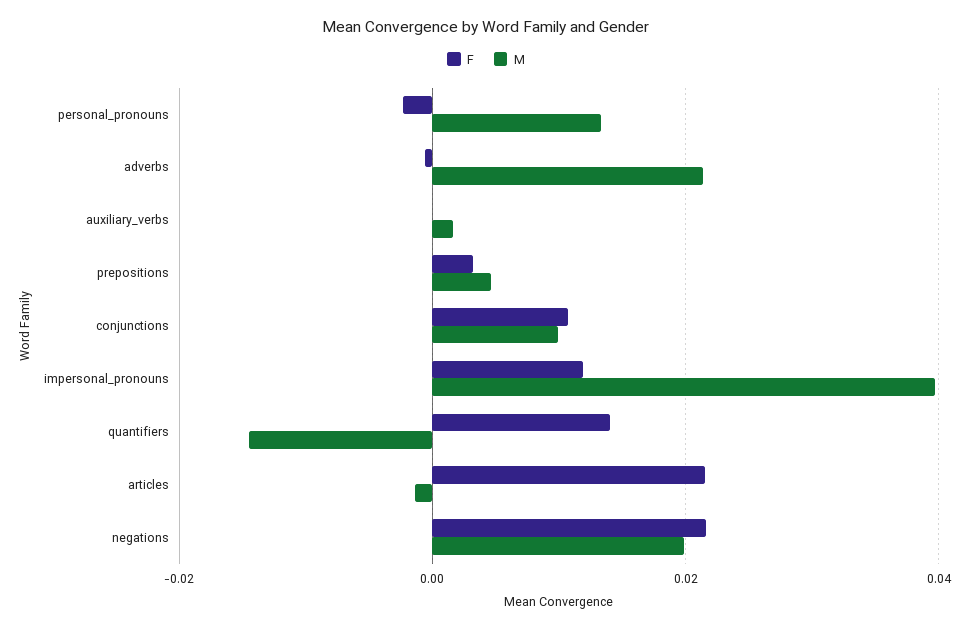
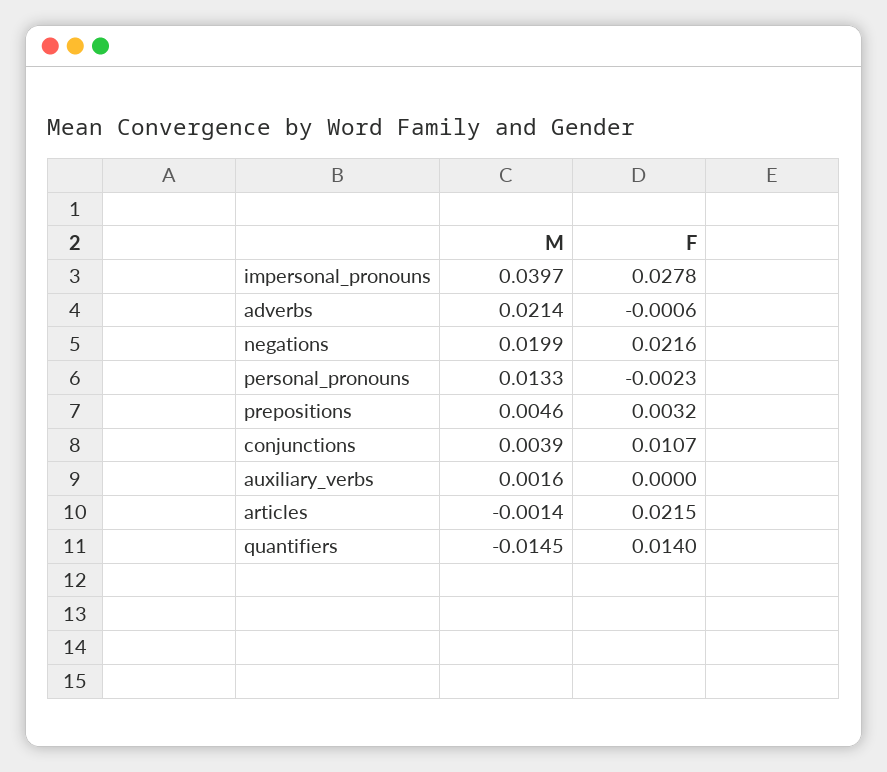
  {
    "F": {
      "personal_pronouns": -0.0023,
      "adverbs": -0.0006,
      "auxiliary_verbs": 0,
      "prepositions": 0.0032,
      "conjunctions": 0.0107,
-     "impersonal_pronouns": 0.012,
+     "impersonal_pronouns": 0.0278,
      "quantifiers": 0.014,
      "articles": 0.0215,
      "negations": 0.0216
    },
    "M": {
      "personal_pronouns": 0.0133,
      "adverbs": 0.0214,
      "auxiliary_verbs": 0.0016,
      "prepositions": 0.0046,
-     "conjunctions": 0.01,
+     "conjunctions": 0.0039,
      "impersonal_pronouns": 0.0397,
      "quantifiers": -0.0145,
      "articles": -0.0014,
      "negations": 0.0199
    }
  }

